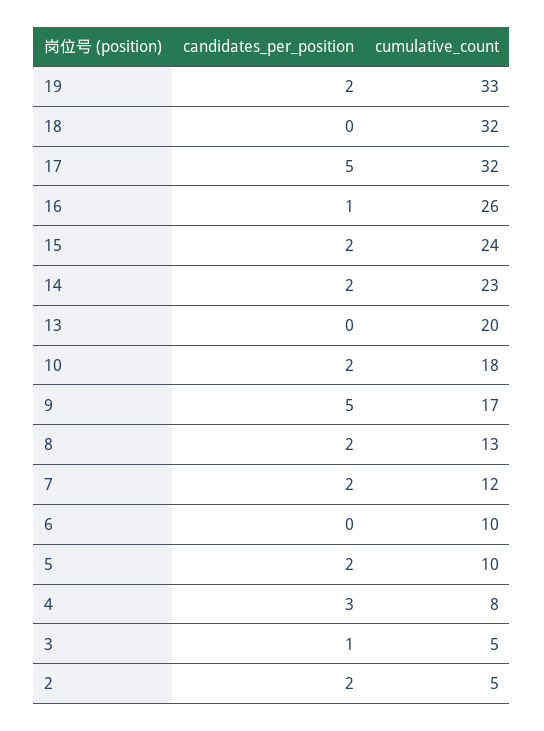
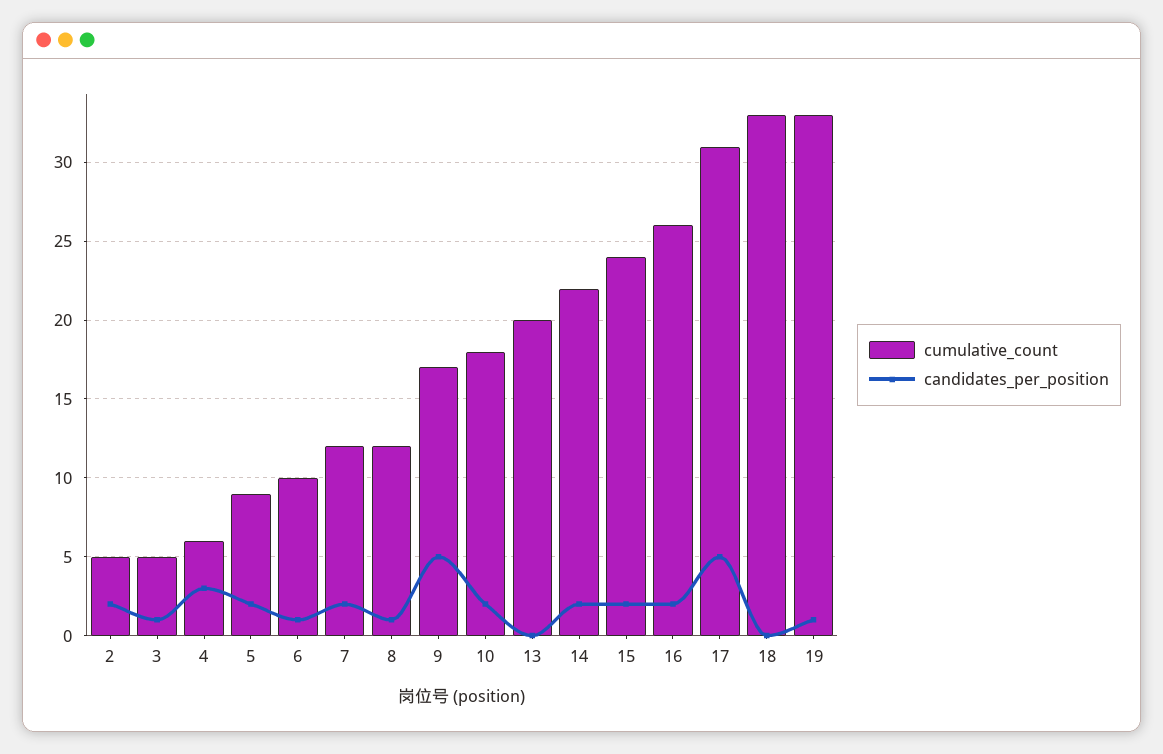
  {
    "candidates_per_position": {
-     "19": 2,
+     "19": 1,
      "18": 0,
      "17": 5,
-     "16": 1,
+     "16": 2,
      "15": 2,
      "14": 2,
      "13": 0,
      "10": 2,
      "9": 5,
-     "8": 2,
+     "8": 1,
      "7": 2,
-     "6": 0,
+     "6": 1,
      "5": 2,
      "4": 3,
      "3": 1,
      "2": 2
    },
    "cumulative_count": {
      "19": 33,
-     "18": 32,
+     "18": 33,
-     "17": 32,
+     "17": 31,
      "16": 26,
      "15": 24,
-     "14": 23,
+     "14": 22,
      "13": 20,
      "10": 18,
      "9": 17,
-     "8": 13,
+     "8": 12,
      "7": 12,
      "6": 10,
-     "5": 10,
+     "5": 9,
-     "4": 8,
+     "4": 6,
      "3": 5,
      "2": 5
    }
  }

